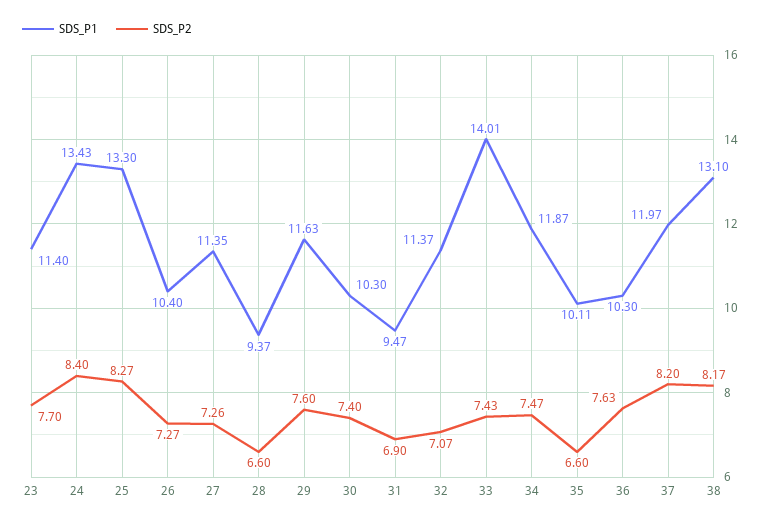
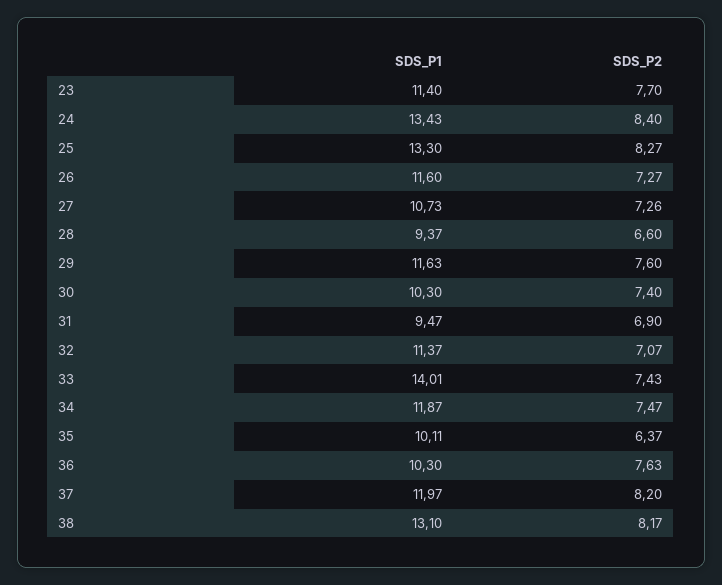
  {
    "SDS_P1": {
      "23": 11.4,
      "24": 13.43,
      "25": 13.3,
-     "26": 10.4,
+     "26": 11.6,
-     "27": 11.35,
+     "27": 10.73,
      "28": 9.37,
      "29": 11.63,
      "30": 10.3,
      "31": 9.47,
      "32": 11.37,
      "33": 14.01,
      "34": 11.87,
      "35": 10.11,
      "36": 10.3,
      "37": 11.97,
      "38": 13.1
    },
    "SDS_P2": {
      "23": 7.7,
      "24": 8.4,
      "25": 8.27,
      "26": 7.27,
      "27": 7.26,
      "28": 6.6,
      "29": 7.6,
      "30": 7.4,
      "31": 6.9,
      "32": 7.07,
      "33": 7.43,
      "34": 7.47,
-     "35": 6.6,
+     "35": 6.37,
      "36": 7.63,
      "37": 8.2,
      "38": 8.17
    }
  }

